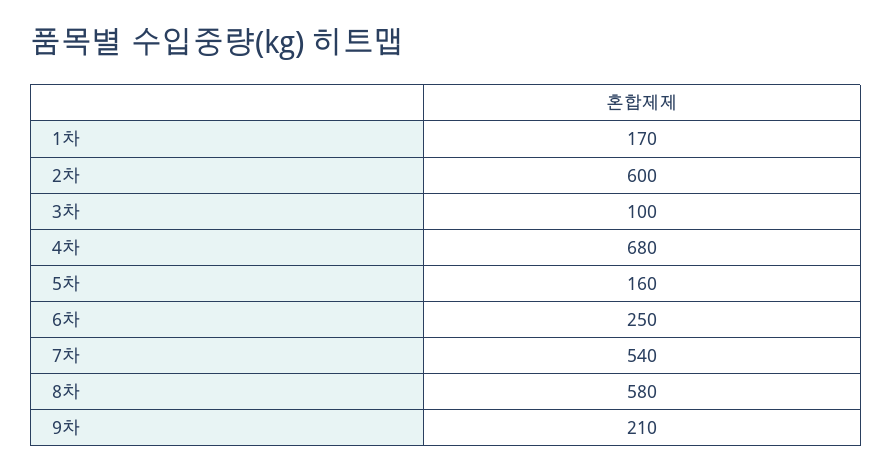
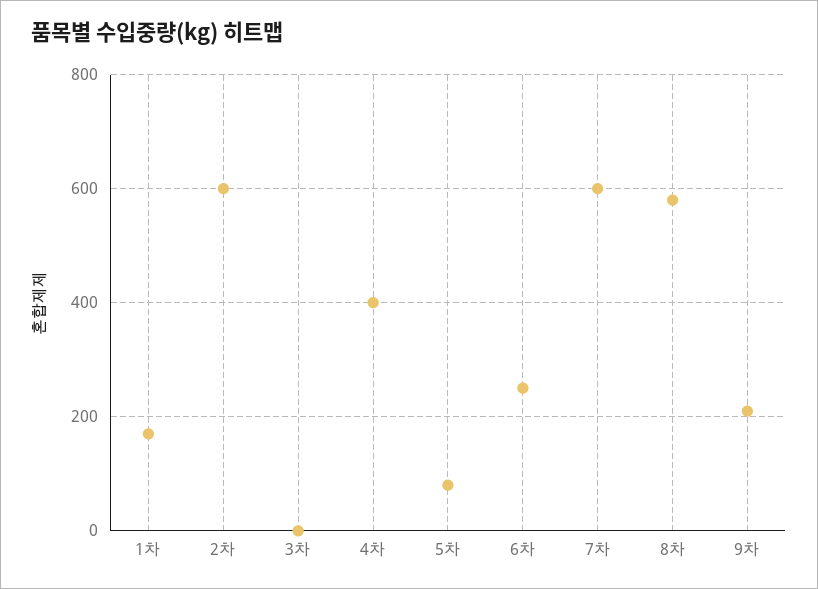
  {
    "1차": 170,
    "2차": 600,
-   "3차": 100,
+   "3차": 0,
-   "4차": 680,
+   "4차": 400,
-   "5차": 160,
+   "5차": 80,
    "6차": 250,
-   "7차": 540,
+   "7차": 600,
    "8차": 580,
    "9차": 210
  }

